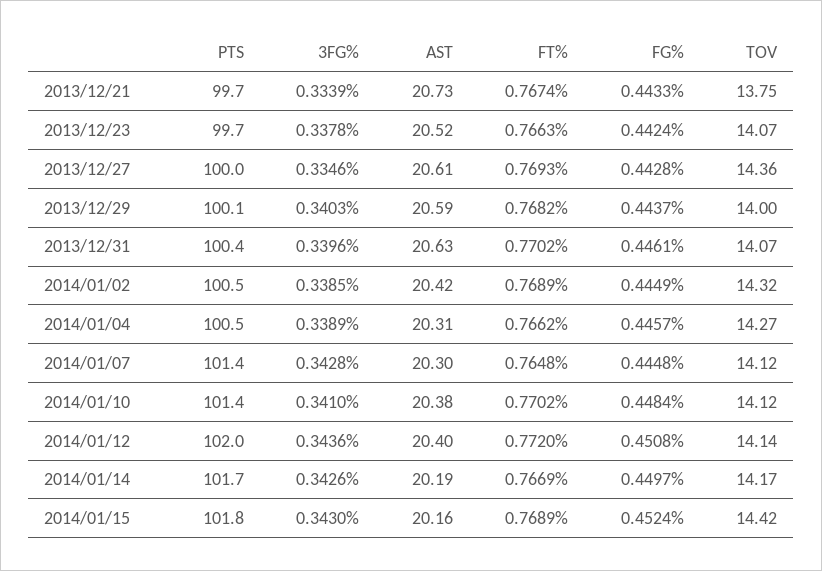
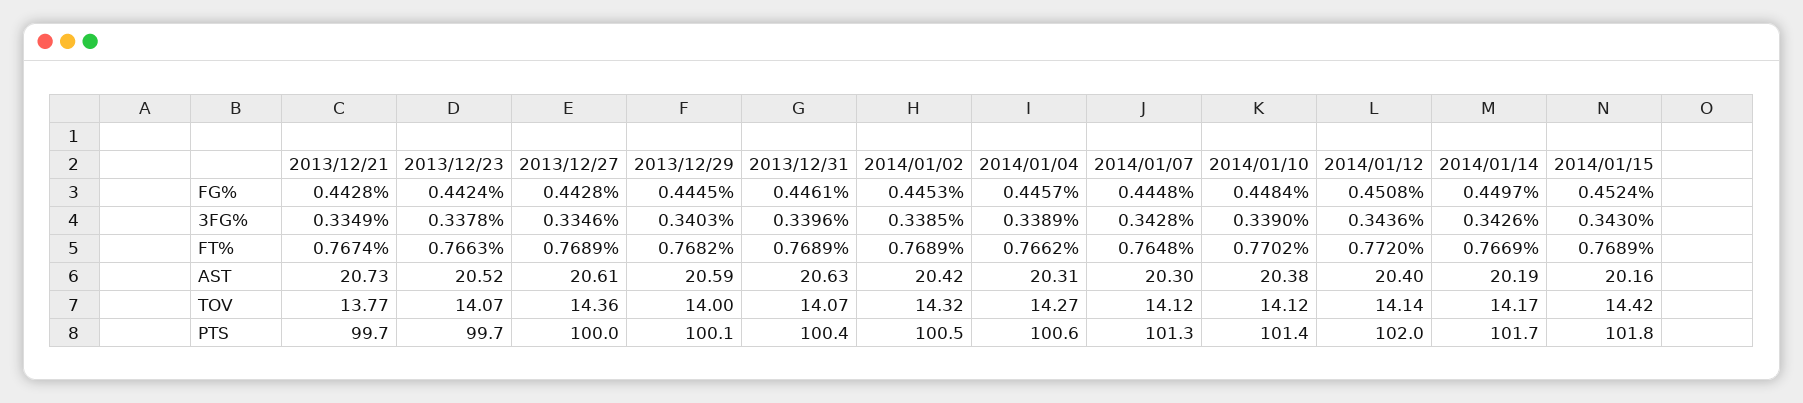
  {
    "PTS": {
      "2013/12/21": 99.7,
      "2013/12/23": 99.7,
      "2013/12/27": 100,
      "2013/12/29": 100.1,
      "2013/12/31": 100.4,
      "2014/01/02": 100.5,
-     "2014/01/04": 100.5,
+     "2014/01/04": 100.6,
-     "2014/01/07": 101.4,
+     "2014/01/07": 101.3,
      "2014/01/10": 101.4,
      "2014/01/12": 102,
      "2014/01/14": 101.7,
      "2014/01/15": 101.8
    },
    "3FG%": {
-     "2013/12/21": 0.3339,
+     "2013/12/21": 0.3349,
      "2013/12/23": 0.3378,
      "2013/12/27": 0.3346,
      "2013/12/29": 0.3403,
      "2013/12/31": 0.3396,
      "2014/01/02": 0.3385,
      "2014/01/04": 0.3389,
      "2014/01/07": 0.3428,
-     "2014/01/10": 0.341,
+     "2014/01/10": 0.339,
      "2014/01/12": 0.3436,
      "2014/01/14": 0.3426,
      "2014/01/15": 0.343
    },
    "AST": {
      "2013/12/21": 20.73,
      "2013/12/23": 20.52,
      "2013/12/27": 20.61,
      "2013/12/29": 20.59,
      "2013/12/31": 20.63,
      "2014/01/02": 20.42,
      "2014/01/04": 20.31,
      "2014/01/07": 20.3,
      "2014/01/10": 20.38,
      "2014/01/12": 20.4,
      "2014/01/14": 20.19,
      "2014/01/15": 20.16
    },
    "FT%": {
      "2013/12/21": 0.7674,
      "2013/12/23": 0.7663,
-     "2013/12/27": 0.7693,
+     "2013/12/27": 0.7689,
      "2013/12/29": 0.7682,
-     "2013/12/31": 0.7702,
+     "2013/12/31": 0.7689,
      "2014/01/02": 0.7689,
      "2014/01/04": 0.7662,
      "2014/01/07": 0.7648,
      "2014/01/10": 0.7702,
      "2014/01/12": 0.772,
      "2014/01/14": 0.7669,
      "2014/01/15": 0.7689
    },
    "FG%": {
-     "2013/12/21": 0.4433,
+     "2013/12/21": 0.4428,
      "2013/12/23": 0.4424,
      "2013/12/27": 0.4428,
-     "2013/12/29": 0.4437,
+     "2013/12/29": 0.4445,
      "2013/12/31": 0.4461,
-     "2014/01/02": 0.4449,
+     "2014/01/02": 0.4453,
      "2014/01/04": 0.4457,
      "2014/01/07": 0.4448,
      "2014/01/10": 0.4484,
      "2014/01/12": 0.4508,
      "2014/01/14": 0.4497,
      "2014/01/15": 0.4524
    },
    "TOV": {
-     "2013/12/21": 13.75,
+     "2013/12/21": 13.77,
      "2013/12/23": 14.07,
      "2013/12/27": 14.36,
      "2013/12/29": 14,
      "2013/12/31": 14.07,
      "2014/01/02": 14.32,
      "2014/01/04": 14.27,
      "2014/01/07": 14.12,
      "2014/01/10": 14.12,
      "2014/01/12": 14.14,
      "2014/01/14": 14.17,
      "2014/01/15": 14.42
    }
  }

